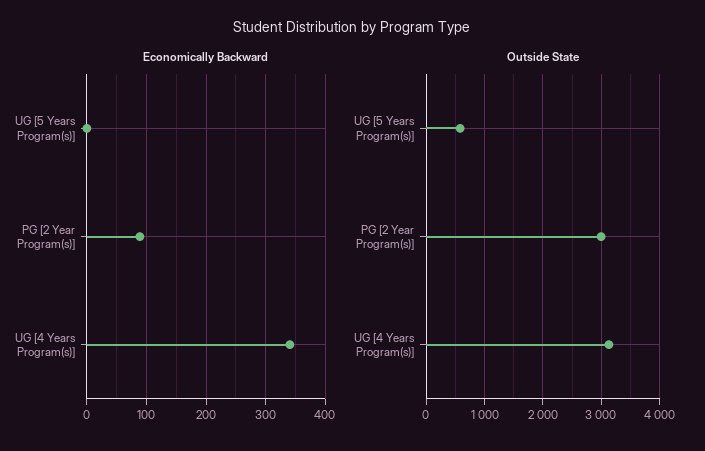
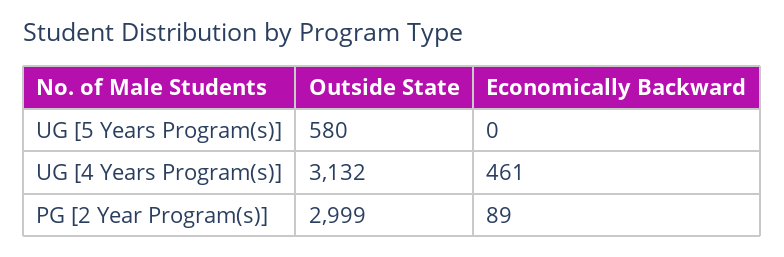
  {
    "Economically Backward": {
      "UG [5 Years Program(s)]": 0,
      "PG [2 Year Program(s)]": 89,
-     "UG [4 Years Program(s)]": 340
+     "UG [4 Years Program(s)]": 461
    },
    "Outside State": {
      "UG [5 Years Program(s)]": 580,
      "PG [2 Year Program(s)]": 2999,
      "UG [4 Years Program(s)]": 3132
    }
  }

